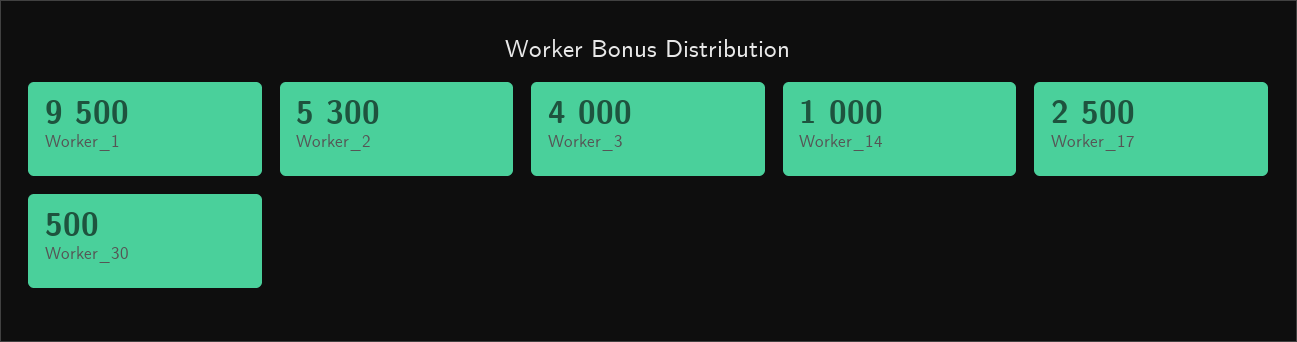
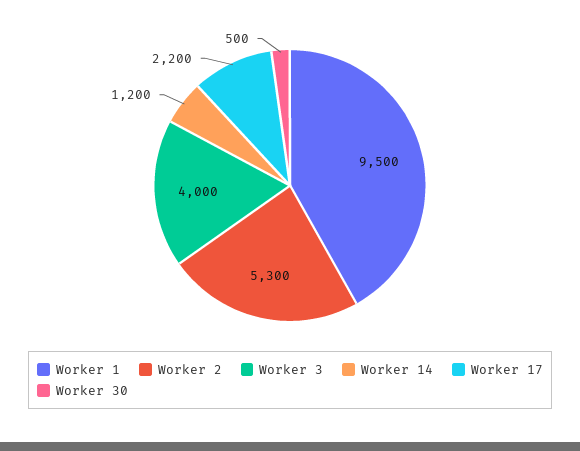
  {
    "Worker_1": 9500,
    "Worker_2": 5300,
    "Worker_3": 4000,
-   "Worker_14": 1000,
+   "Worker_14": 1200,
-   "Worker_17": 2500,
+   "Worker_17": 2200,
    "Worker_30": 500
  }

